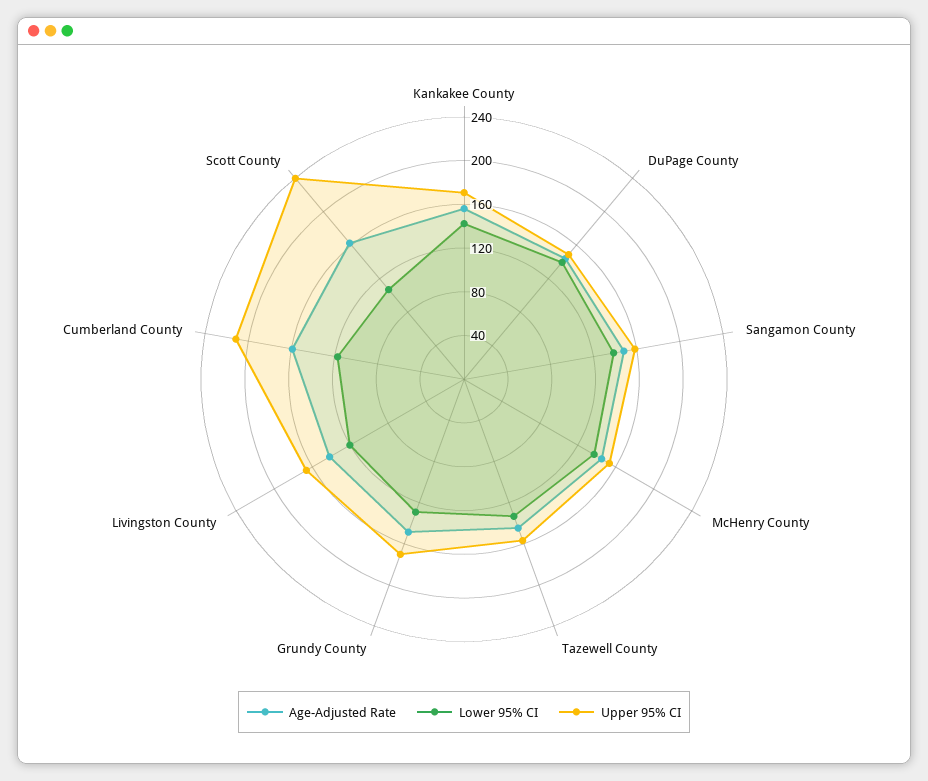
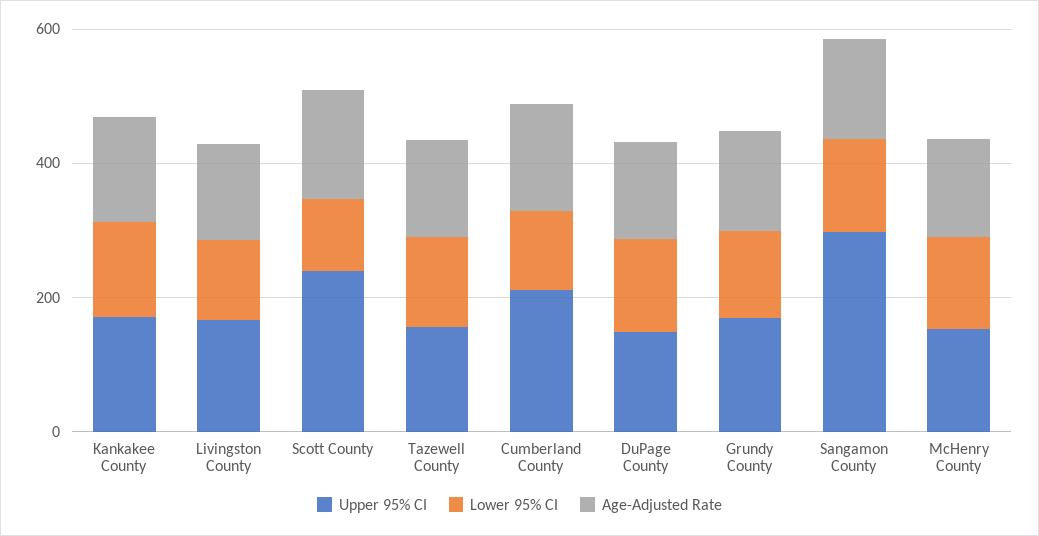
  {
    "Age-Adjusted Rate": {
      "Kankakee County": 160,
      "DuPage County": 140,
      "Sangamon County": 150,
      "McHenry County": 150,
      "Tazewell County": 140,
      "Grundy County": 150,
      "Livingston County": 140,
      "Cumberland County": 160,
      "Scott County": 160
    },
    "Lower 95% CI": {
      "Kankakee County": 140,
      "DuPage County": 140,
      "Sangamon County": 140,
      "McHenry County": 140,
      "Tazewell County": 130,
      "Grundy County": 130,
      "Livingston County": 120,
      "Cumberland County": 120,
      "Scott County": 110
    },
    "Upper 95% CI": {
      "Kankakee County": 170,
      "DuPage County": 150,
-     "Sangamon County": 160,
+     "Sangamon County": 300,
      "McHenry County": 150,
      "Tazewell County": 160,
      "Grundy County": 170,
      "Livingston County": 170,
      "Cumberland County": 210,
      "Scott County": 240
    }
  }

